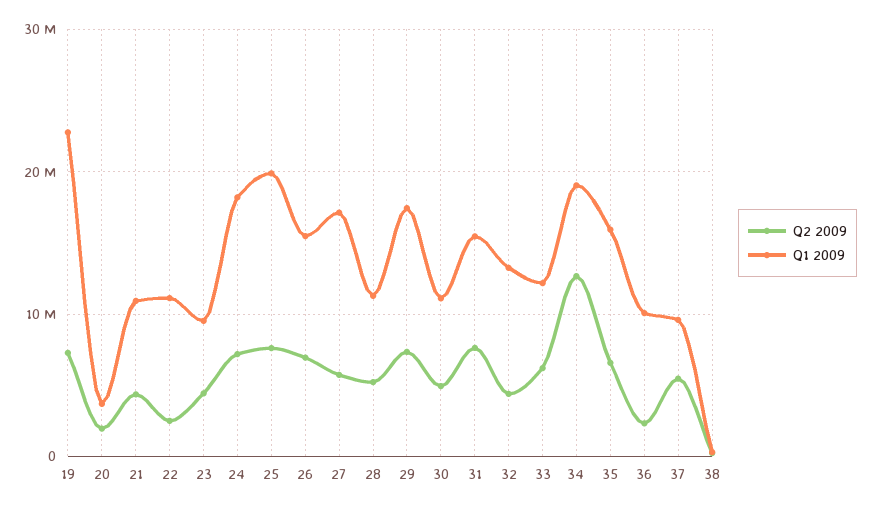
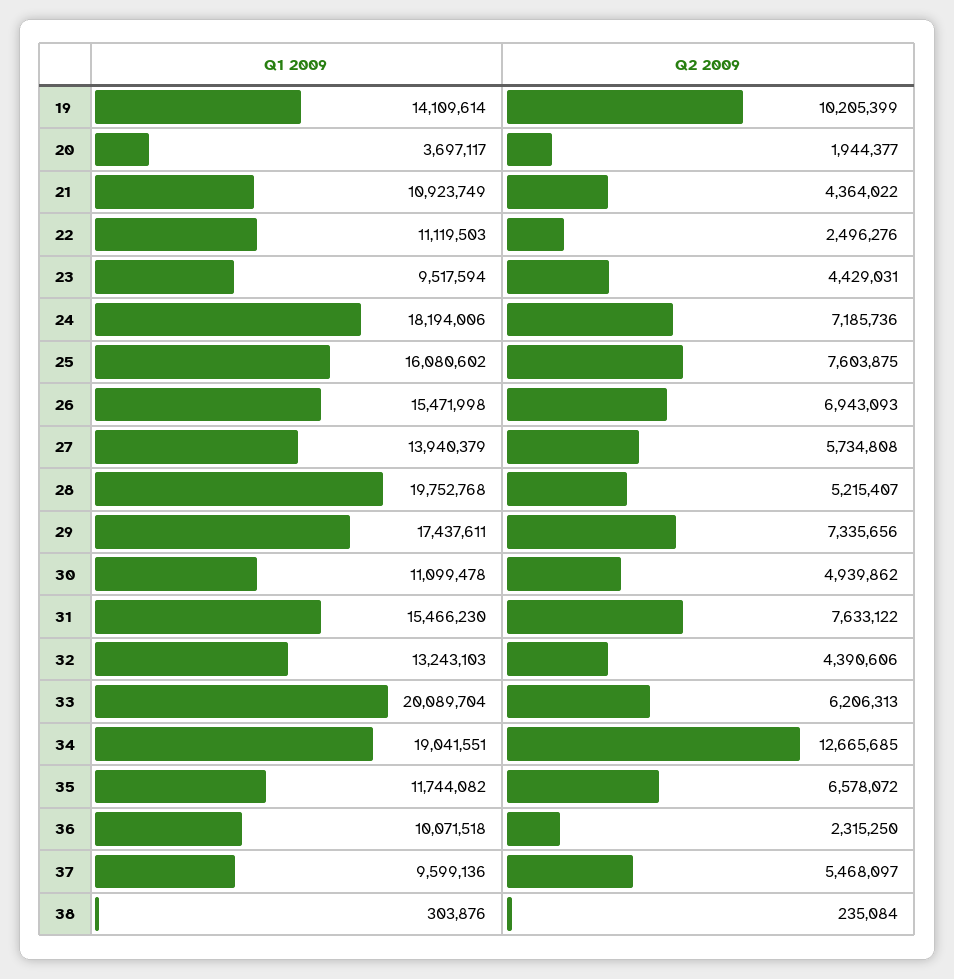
  {
    "Q2 2009": {
-     "19": 7000000,
+     "19": 10205399,
      "20": 1944377,
      "21": 4364022,
      "22": 2496276,
      "23": 4429031,
      "24": 7185736,
      "25": 7603875,
      "26": 6943093,
      "27": 5734808,
      "28": 5215407,
      "29": 7335656,
      "30": 4939862,
      "31": 7633122,
      "32": 4390606,
      "33": 6206313,
      "34": 12665685,
      "35": 6578072,
      "36": 2315250,
      "37": 5468097,
      "38": 235084
    },
    "Q1 2009": {
-     "19": 23000000,
+     "19": 14109614,
      "20": 3697117,
      "21": 10923749,
      "22": 11119503,
      "23": 9517594,
      "24": 18194006,
-     "25": 20000000,
+     "25": 16080602,
      "26": 15471998,
-     "27": 17000000,
+     "27": 13940379,
-     "28": 11000000,
+     "28": 19752768,
      "29": 17437611,
      "30": 11099478,
      "31": 15466230,
      "32": 13243103,
-     "33": 12000000,
+     "33": 20089704,
      "34": 19041551,
-     "35": 16000000,
+     "35": 11744082,
      "36": 10071518,
      "37": 9599136,
      "38": 303876
    }
  }

